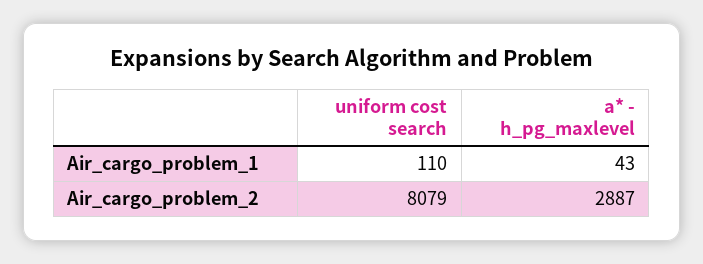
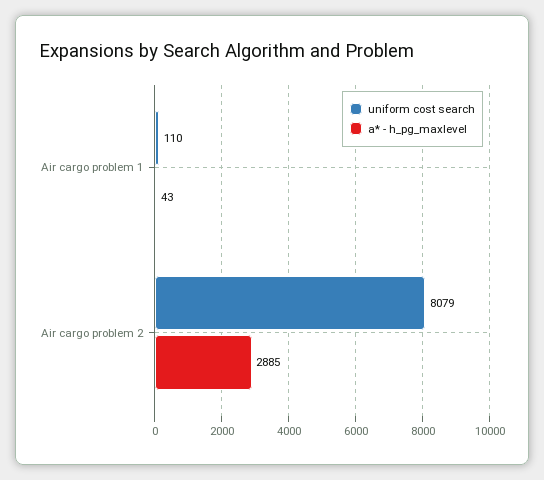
  {
    "uniform cost search": {
      "Air_cargo_problem_1": 110,
      "Air_cargo_problem_2": 8079
    },
    "a* - h_pg_maxlevel": {
      "Air_cargo_problem_1": 43,
-     "Air_cargo_problem_2": 2887
+     "Air_cargo_problem_2": 2885
    }
  }

